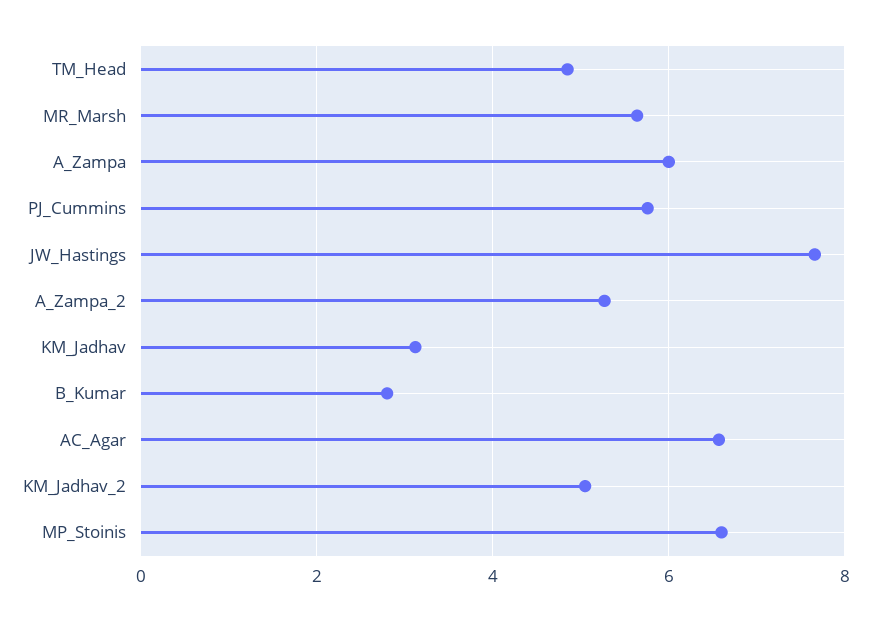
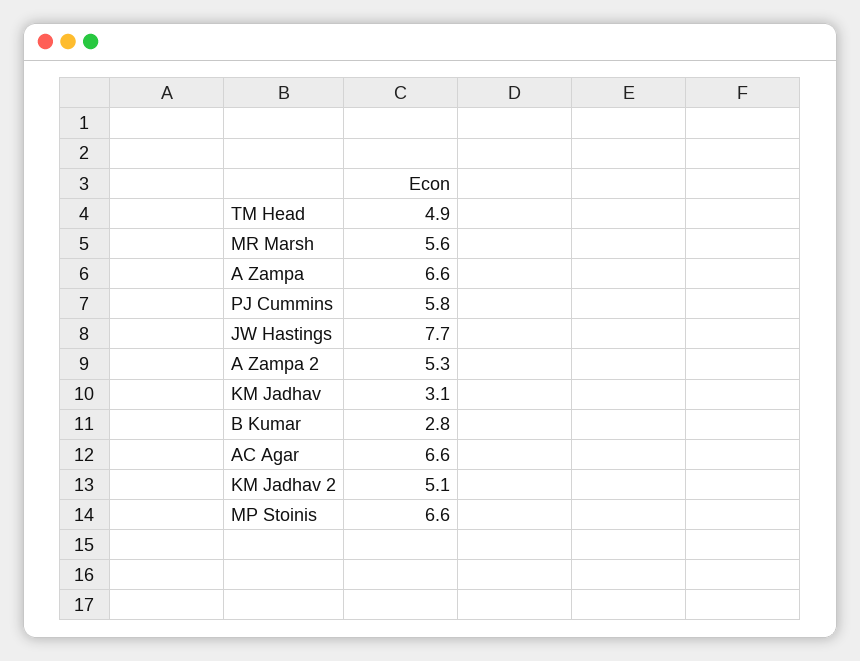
  {
    "TM_Head": 4.9,
    "MR_Marsh": 5.6,
-   "A_Zampa": 6,
+   "A_Zampa": 6.6,
    "PJ_Cummins": 5.8,
    "JW_Hastings": 7.7,
    "A_Zampa_2": 5.3,
    "KM_Jadhav": 3.1,
    "B_Kumar": 2.8,
    "AC_Agar": 6.6,
    "KM_Jadhav_2": 5.1,
    "MP_Stoinis": 6.6
  }

